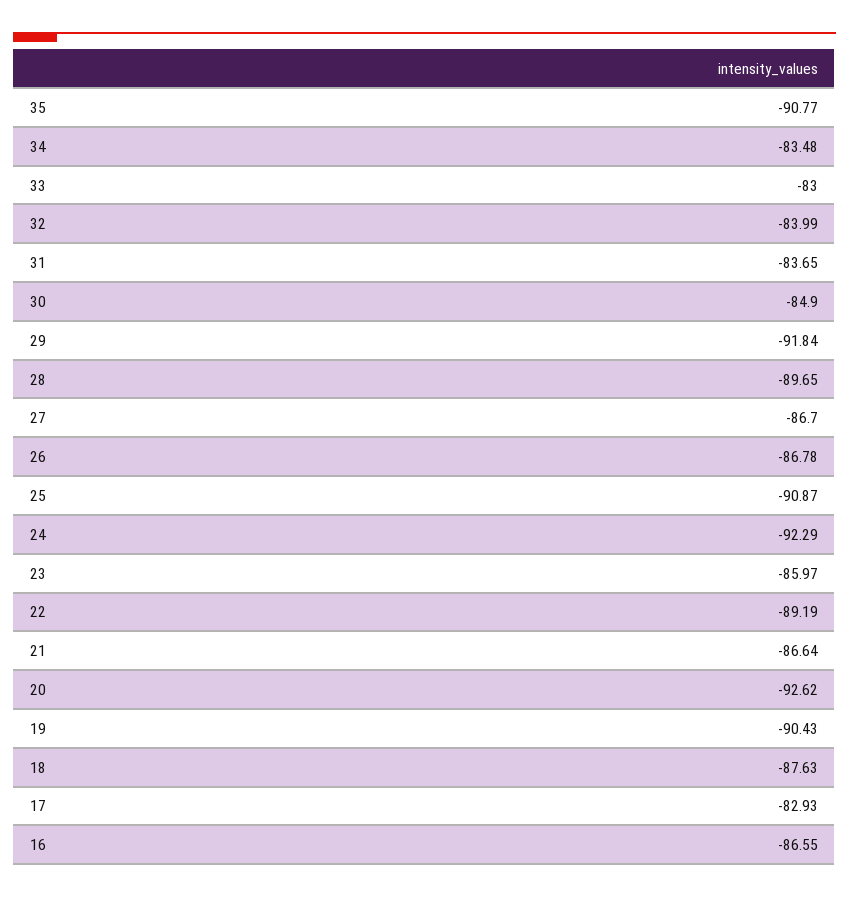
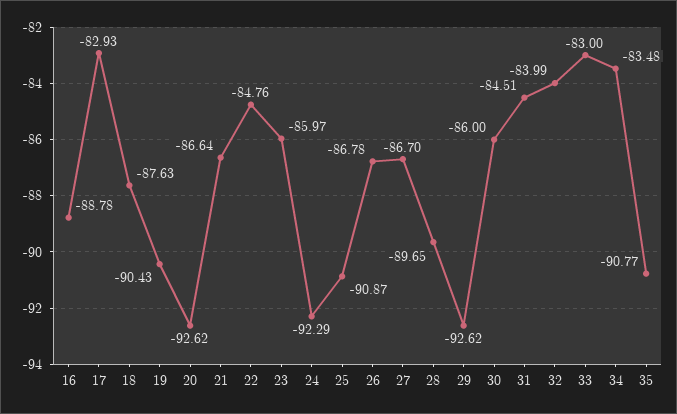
  {
    "35": -90.77,
    "34": -83.48,
    "33": -83,
    "32": -83.99,
-   "31": -83.65,
+   "31": -84.51,
-   "30": -84.9,
+   "30": -86,
-   "29": -91.84,
+   "29": -92.62,
    "28": -89.65,
    "27": -86.7,
    "26": -86.78,
    "25": -90.87,
    "24": -92.29,
    "23": -85.97,
-   "22": -89.19,
+   "22": -84.76,
    "21": -86.64,
    "20": -92.62,
    "19": -90.43,
    "18": -87.63,
    "17": -82.93,
-   "16": -86.55
+   "16": -88.78
  }

